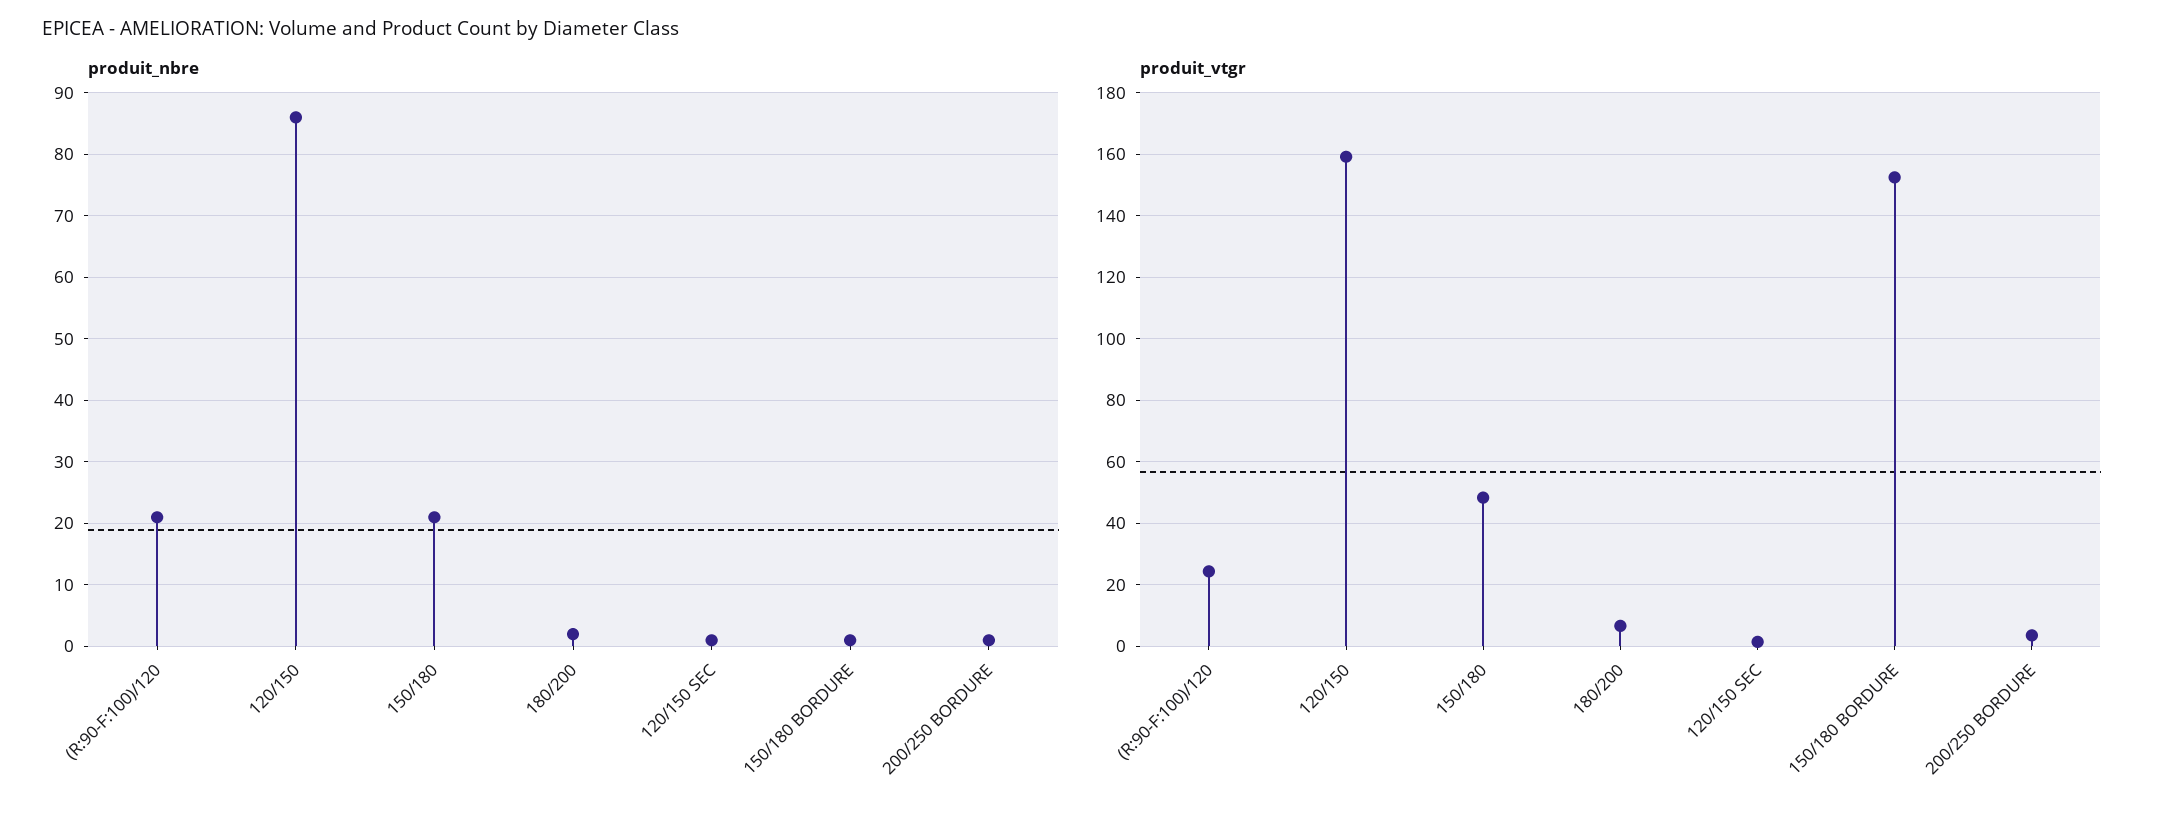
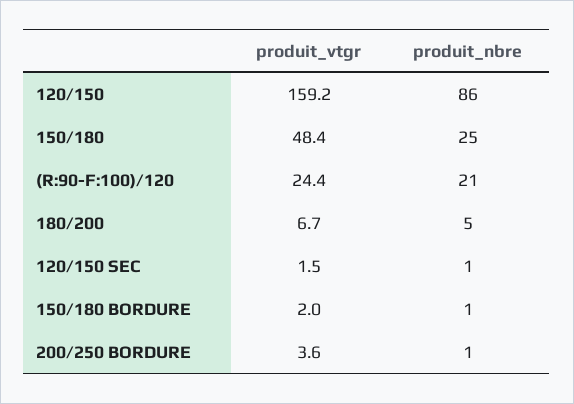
  {
    "produit_nbre": {
      "(R:90-F:100)/120": 21,
      "120/150": 86,
-     "150/180": 21,
+     "150/180": 25,
-     "180/200": 2,
+     "180/200": 5,
      "120/150 SEC": 1,
      "150/180 BORDURE": 1,
      "200/250 BORDURE": 1
    },
    "produit_vtgr": {
      "(R:90-F:100)/120": 24.4,
      "120/150": 159.2,
      "150/180": 48.4,
      "180/200": 6.7,
      "120/150 SEC": 1.5,
-     "150/180 BORDURE": 152,
+     "150/180 BORDURE": 2,
      "200/250 BORDURE": 3.6
    }
  }

